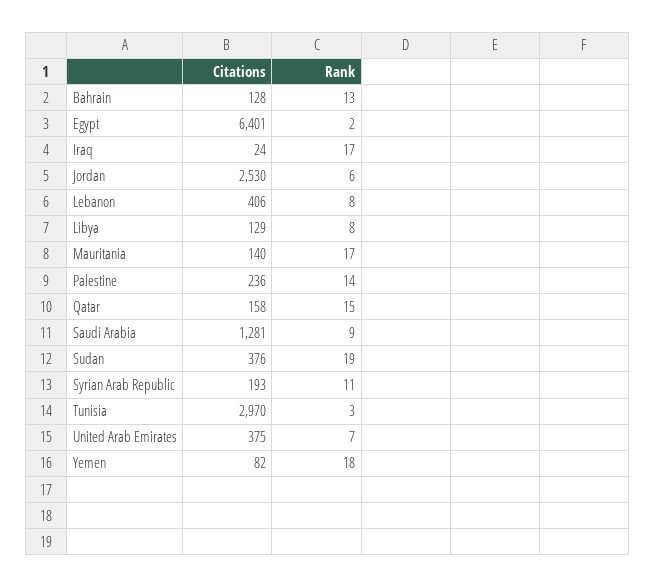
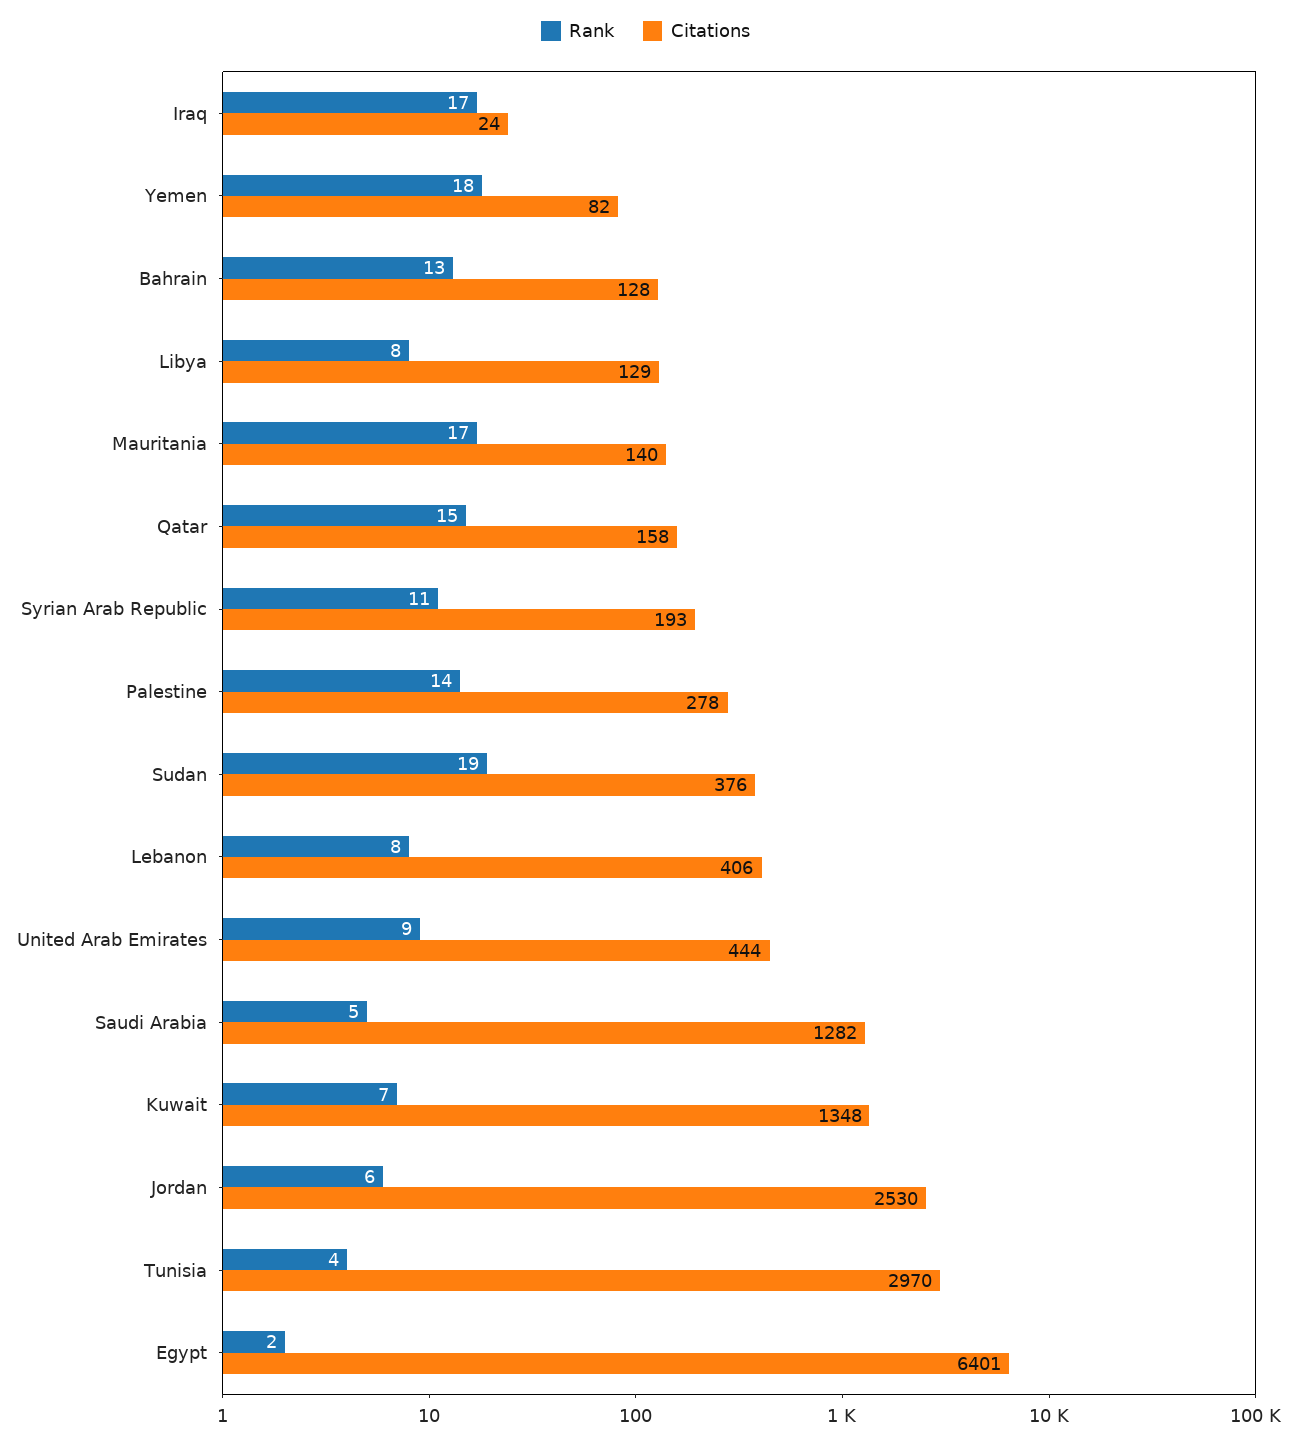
  {
    "Citations": {
      "Bahrain": 128,
      "Egypt": 6401,
      "Iraq": 24,
      "Jordan": 2530,
      "Lebanon": 406,
      "Libya": 129,
      "Mauritania": 140,
-     "Palestine": 236,
+     "Palestine": 278,
      "Qatar": 158,
-     "Saudi Arabia": 1281,
+     "Saudi Arabia": 1282,
      "Sudan": 376,
      "Syrian Arab Republic": 193,
      "Tunisia": 2970,
-     "United Arab Emirates": 375,
+     "United Arab Emirates": 444,
-     "Yemen": 82
+     "Yemen": 82,
+     "Kuwait": 1348
    },
    "Rank": {
      "Bahrain": 13,
      "Egypt": 2,
      "Iraq": 17,
      "Jordan": 6,
      "Lebanon": 8,
      "Libya": 8,
      "Mauritania": 17,
      "Palestine": 14,
      "Qatar": 15,
-     "Saudi Arabia": 9,
+     "Saudi Arabia": 5,
      "Sudan": 19,
      "Syrian Arab Republic": 11,
-     "Tunisia": 3,
+     "Tunisia": 4,
-     "United Arab Emirates": 7,
+     "United Arab Emirates": 9,
-     "Yemen": 18
+     "Yemen": 18,
+     "Kuwait": 7
    }
  }

